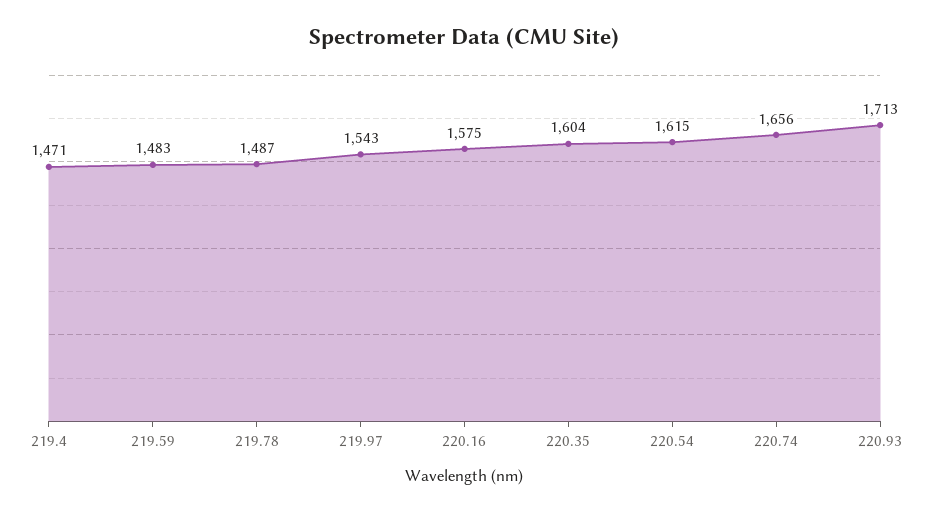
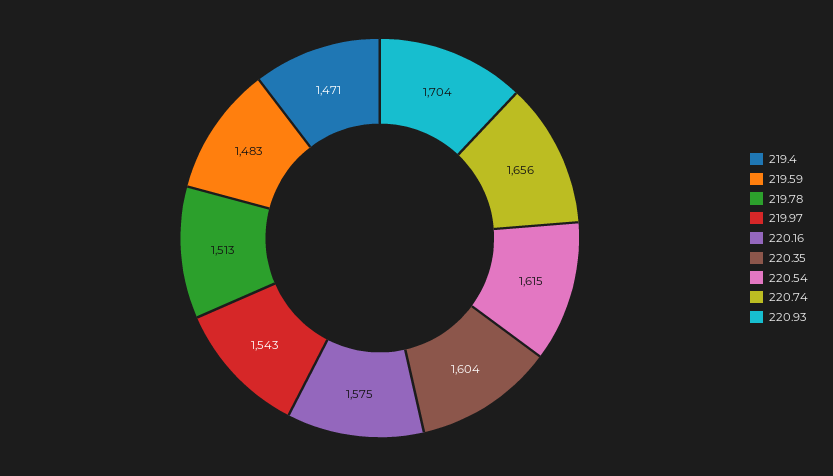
  {
    "219.4": 1471,
    "219.59": 1483,
-   "219.78": 1487,
+   "219.78": 1513,
    "219.97": 1543,
    "220.16": 1575,
    "220.35": 1604,
    "220.54": 1615,
    "220.74": 1656,
-   "220.93": 1713
+   "220.93": 1704
  }

